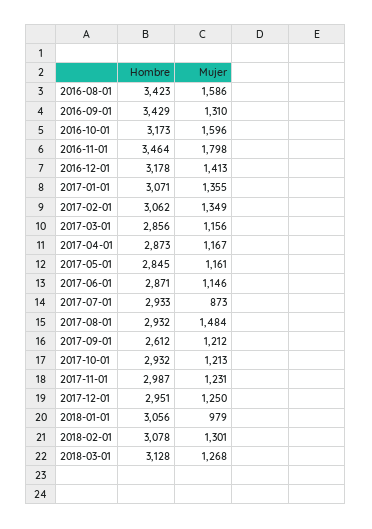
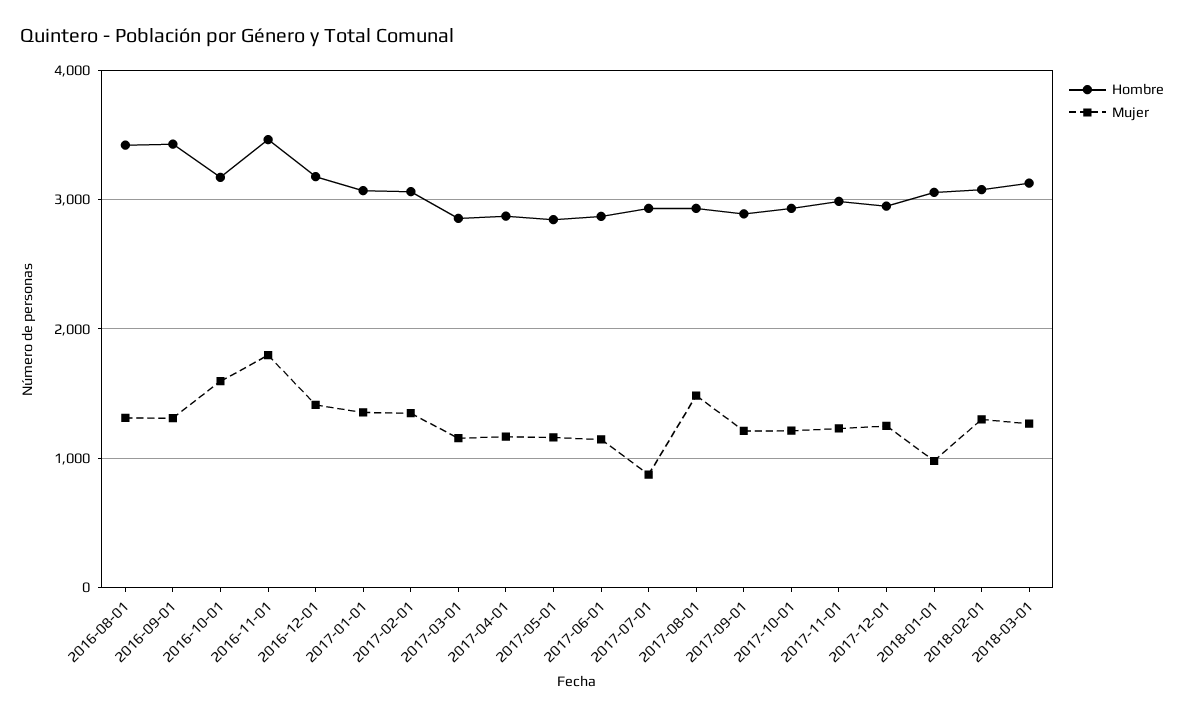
  {
    "Hombre": {
      "2016-08-01": 3423,
      "2016-09-01": 3429,
      "2016-10-01": 3173,
      "2016-11-01": 3464,
      "2016-12-01": 3178,
      "2017-01-01": 3071,
      "2017-02-01": 3062,
      "2017-03-01": 2856,
      "2017-04-01": 2873,
      "2017-05-01": 2845,
      "2017-06-01": 2871,
      "2017-07-01": 2933,
      "2017-08-01": 2932,
-     "2017-09-01": 2612,
+     "2017-09-01": 2900,
      "2017-10-01": 2932,
      "2017-11-01": 2987,
      "2017-12-01": 2951,
      "2018-01-01": 3056,
      "2018-02-01": 3078,
      "2018-03-01": 3128
    },
    "Mujer": {
-     "2016-08-01": 1586,
+     "2016-08-01": 1300,
      "2016-09-01": 1310,
      "2016-10-01": 1596,
      "2016-11-01": 1798,
      "2016-12-01": 1413,
      "2017-01-01": 1355,
      "2017-02-01": 1349,
      "2017-03-01": 1156,
      "2017-04-01": 1167,
      "2017-05-01": 1161,
      "2017-06-01": 1146,
      "2017-07-01": 873,
      "2017-08-01": 1484,
      "2017-09-01": 1212,
      "2017-10-01": 1213,
      "2017-11-01": 1231,
      "2017-12-01": 1250,
      "2018-01-01": 979,
      "2018-02-01": 1301,
      "2018-03-01": 1268
    }
  }

